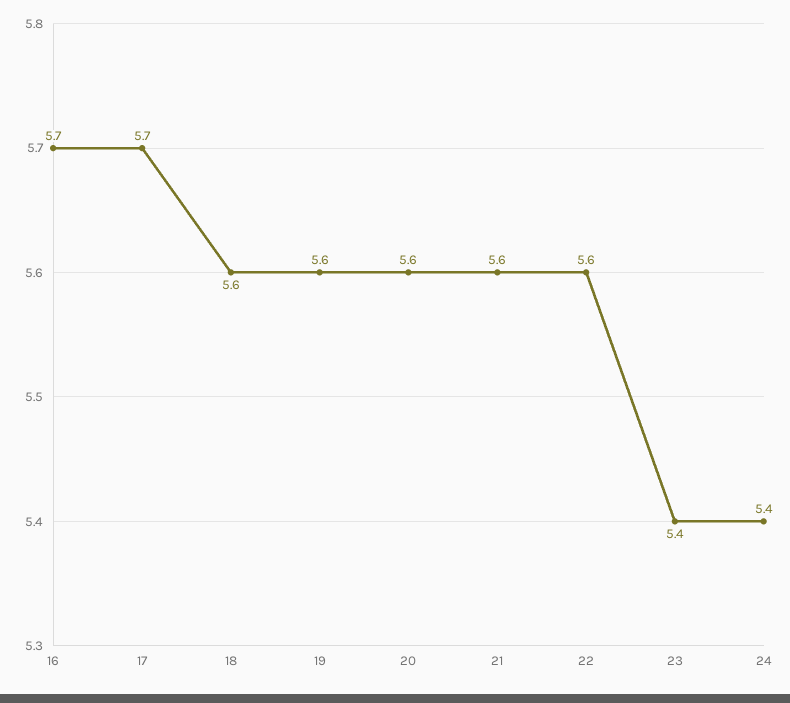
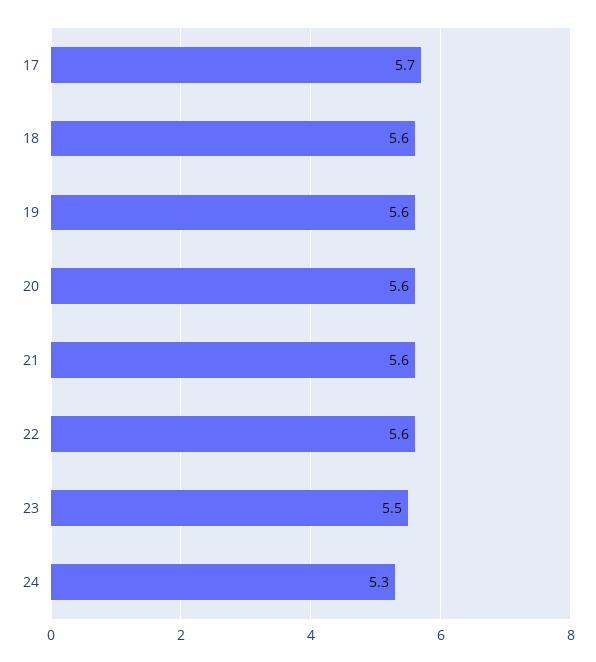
  {
-   "16": 5.7,
    "17": 5.7,
    "18": 5.6,
    "19": 5.6,
    "20": 5.6,
    "21": 5.6,
    "22": 5.6,
-   "23": 5.4,
+   "23": 5.5,
-   "24": 5.4
+   "24": 5.3
  }

